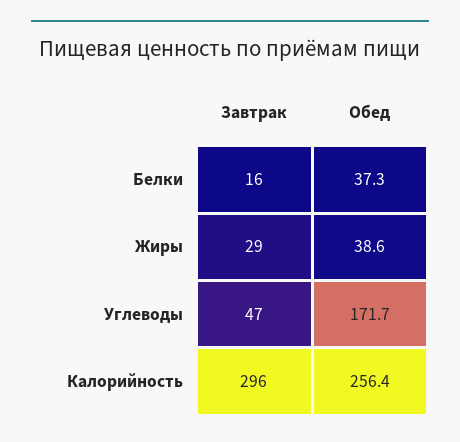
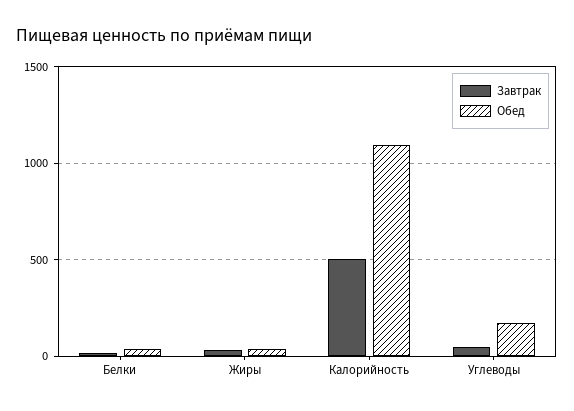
  {
    "Завтрак": {
      "Белки": 16,
      "Жиры": 29,
      "Углеводы": 47,
-     "Калорийность": 296
+     "Калорийность": 500
    },
    "Обед": {
      "Белки": 37.3,
      "Жиры": 38.6,
      "Углеводы": 171.7,
-     "Калорийность": 256.4
+     "Калорийность": 1100
    }
  }

